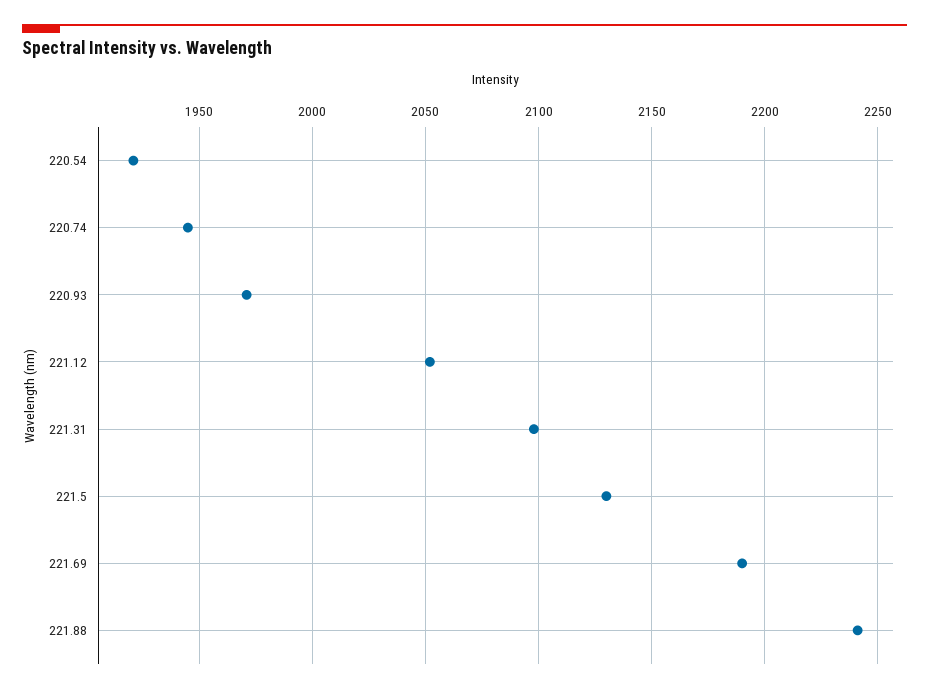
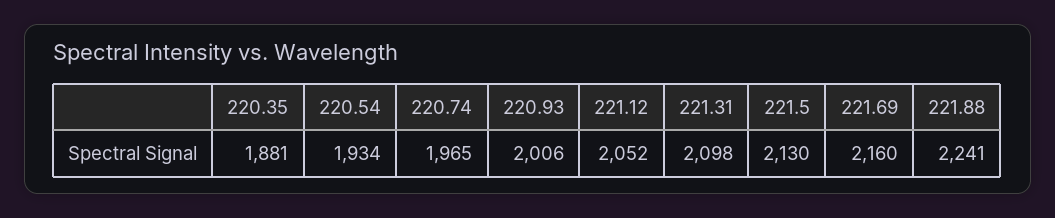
  {
-   "220.54": 1920,
+   "220.54": 1934,
-   "220.74": 1945,
+   "220.74": 1965,
-   "220.93": 1970,
+   "220.93": 2006,
    "221.12": 2052,
    "221.31": 2098,
    "221.5": 2130,
-   "221.69": 2190,
+   "221.69": 2160,
-   "221.88": 2241
+   "221.88": 2241,
+   "220.35": 1881
  }

